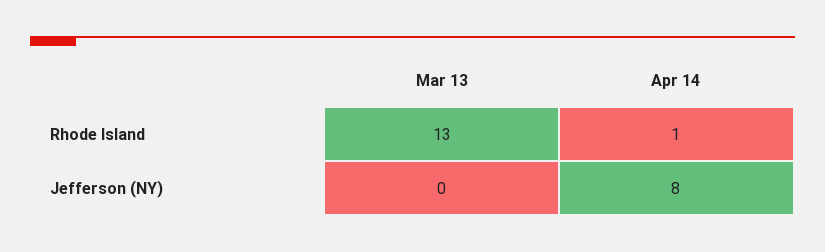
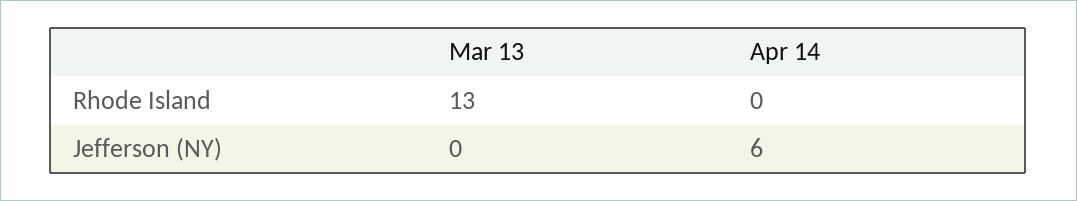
  {
    "Mar 13": {
      "Rhode Island": 13,
      "Jefferson (NY)": 0
    },
    "Apr 14": {
-     "Rhode Island": 1,
+     "Rhode Island": 0,
-     "Jefferson (NY)": 8
+     "Jefferson (NY)": 6
    }
  }

